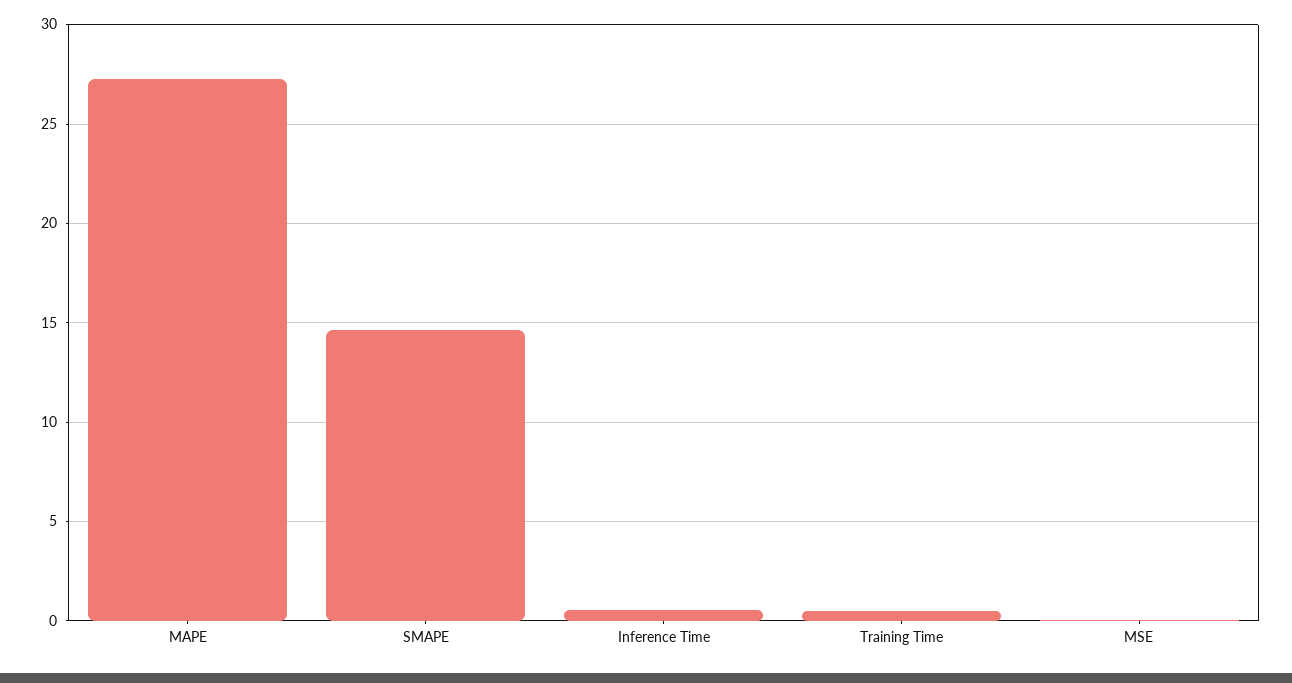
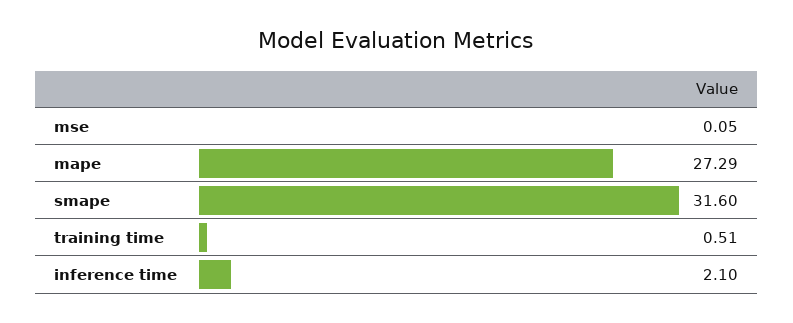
  {
    "MAPE": 27.29,
-   "SMAPE": 14.5,
+   "SMAPE": 31.6,
-   "Inference Time": 0.5,
+   "Inference Time": 2.1,
    "Training Time": 0.51,
    "MSE": 0.05
  }

